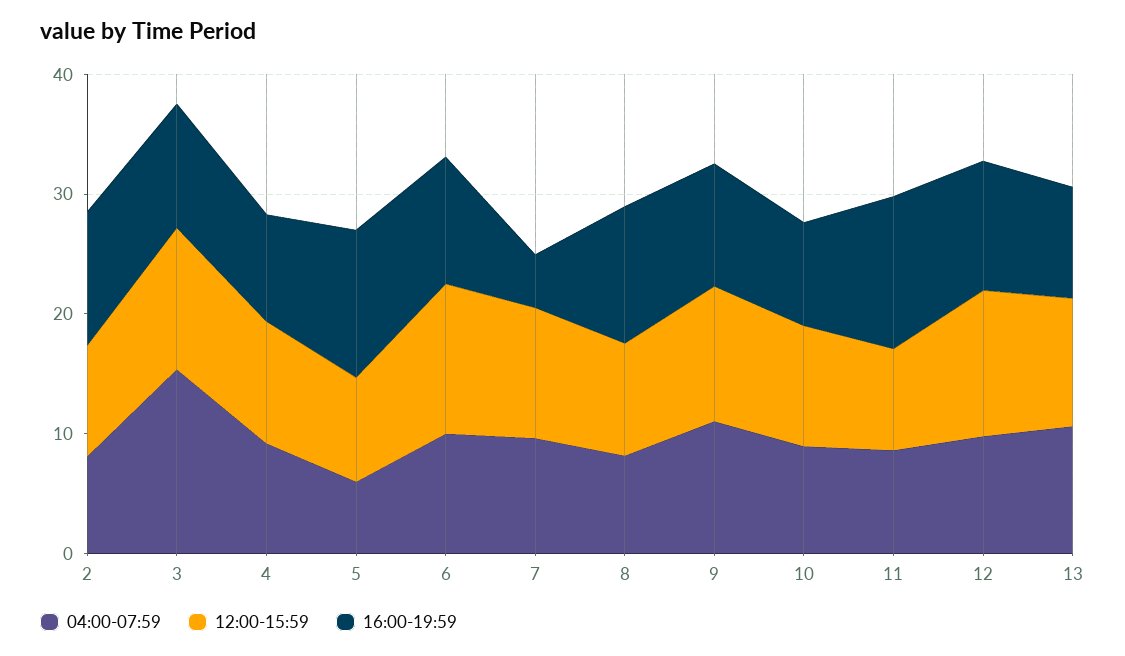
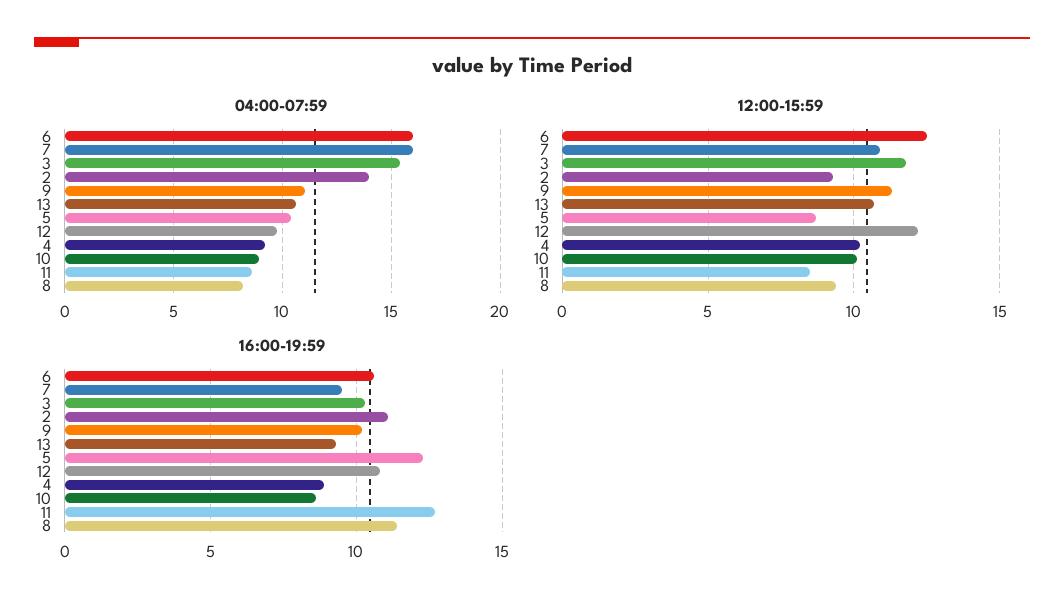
  {
    "04:00-07:59": {
-     "2": 8,
+     "2": 14,
      "3": 15.5,
      "4": 9,
-     "5": 6,
+     "5": 10.5,
-     "6": 10,
+     "6": 16,
-     "7": 10,
+     "7": 16,
      "8": 8,
      "9": 11,
      "10": 9,
      "11": 8.5,
      "12": 10,
      "13": 10.5
    },
    "12:00-15:59": {
      "2": 9.5,
      "3": 12,
      "4": 10,
      "5": 8.5,
      "6": 12.5,
      "7": 11,
      "8": 9.5,
      "9": 11.5,
      "10": 10,
      "11": 8.5,
      "12": 12,
      "13": 10.5
    },
    "16:00-19:59": {
      "2": 11,
      "3": 10.5,
      "4": 9,
      "5": 12.5,
      "6": 10.5,
-     "7": 4,
+     "7": 9.5,
      "8": 11.5,
      "9": 10,
      "10": 8.5,
      "11": 12.5,
      "12": 11,
      "13": 9.5
    }
  }

